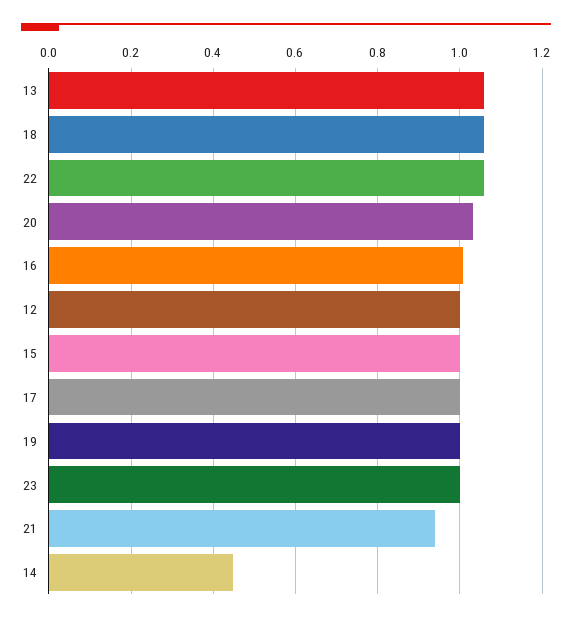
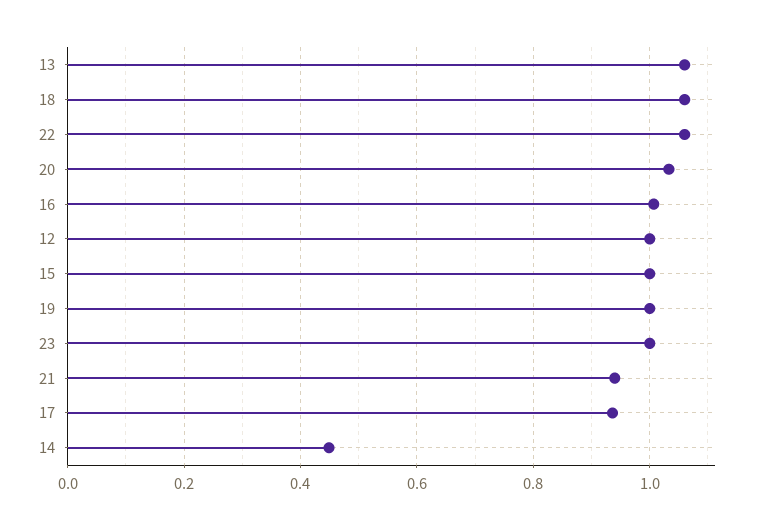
  {
    "13": 1.06,
    "18": 1.06,
    "22": 1.06,
    "20": 1.04,
    "16": 1,
    "12": 1,
    "15": 1,
-   "17": 1,
+   "17": 0.94,
    "19": 1,
    "23": 1,
    "21": 0.94,
    "14": 0.44
  }

